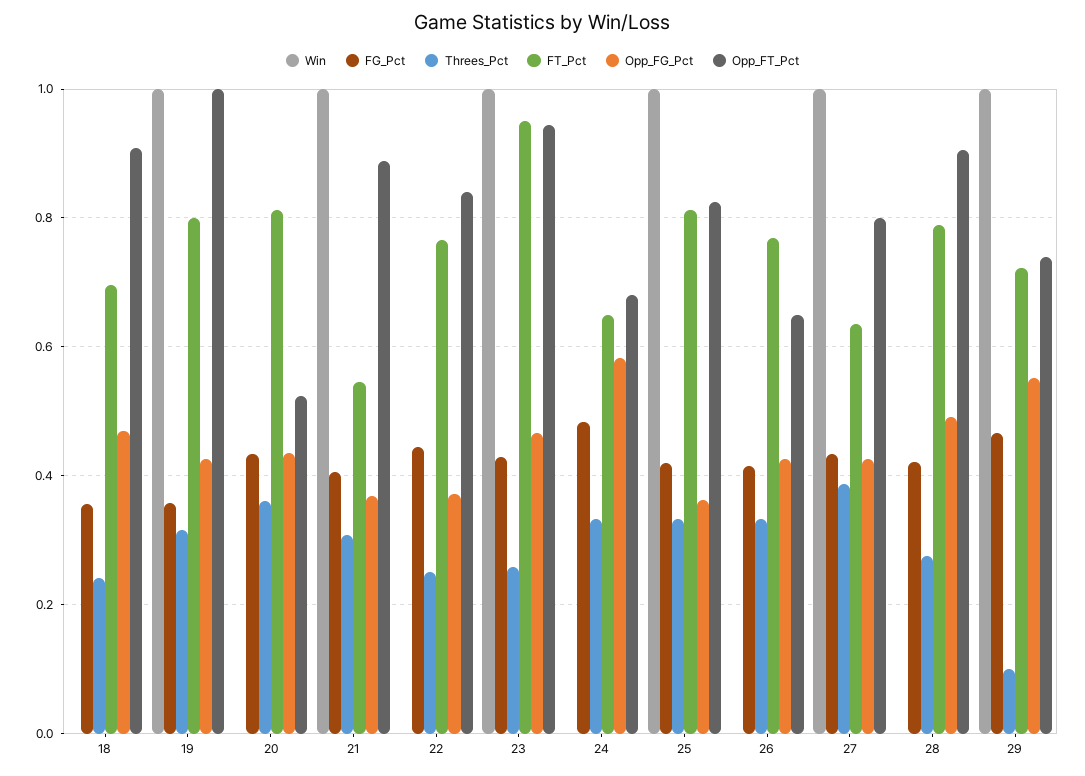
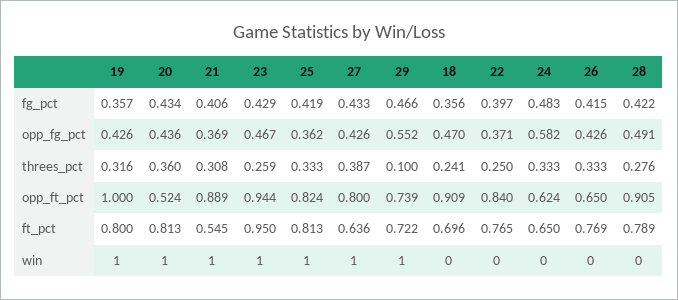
  {
    "Win": {
      "18": 0,
      "19": 1,
-     "20": 0,
+     "20": 1,
      "21": 1,
      "22": 0,
      "23": 1,
      "24": 0,
      "25": 1,
      "26": 0,
      "27": 1,
      "28": 0,
      "29": 1
    },
    "FG_Pct": {
      "18": 0.356,
      "19": 0.357,
      "20": 0.434,
      "21": 0.406,
-     "22": 0.44,
+     "22": 0.397,
      "23": 0.429,
      "24": 0.483,
      "25": 0.419,
      "26": 0.415,
      "27": 0.433,
      "28": 0.422,
      "29": 0.466
    },
    "Threes_Pct": {
      "18": 0.241,
      "19": 0.316,
      "20": 0.36,
      "21": 0.308,
      "22": 0.25,
      "23": 0.259,
      "24": 0.333,
      "25": 0.333,
      "26": 0.333,
      "27": 0.387,
      "28": 0.276,
      "29": 0.1
    },
    "FT_Pct": {
      "18": 0.696,
      "19": 0.8,
      "20": 0.813,
      "21": 0.545,
      "22": 0.765,
      "23": 0.95,
      "24": 0.65,
      "25": 0.813,
      "26": 0.769,
      "27": 0.636,
      "28": 0.789,
      "29": 0.722
    },
    "Opp_FG_Pct": {
      "18": 0.47,
      "19": 0.426,
      "20": 0.436,
      "21": 0.369,
      "22": 0.371,
      "23": 0.467,
      "24": 0.582,
      "25": 0.362,
      "26": 0.426,
      "27": 0.426,
      "28": 0.491,
      "29": 0.552
    },
    "Opp_FT_Pct": {
      "18": 0.909,
      "19": 1,
      "20": 0.524,
      "21": 0.889,
      "22": 0.84,
      "23": 0.944,
-     "24": 0.68,
+     "24": 0.624,
      "25": 0.824,
      "26": 0.65,
      "27": 0.8,
      "28": 0.905,
      "29": 0.739
    }
  }

